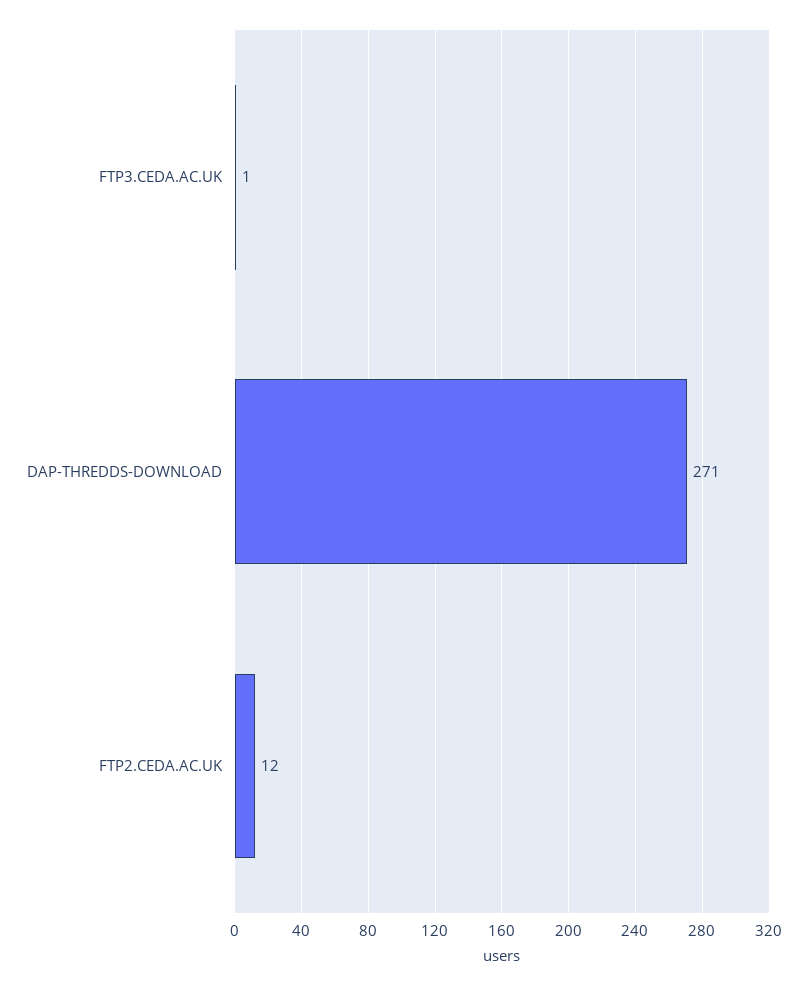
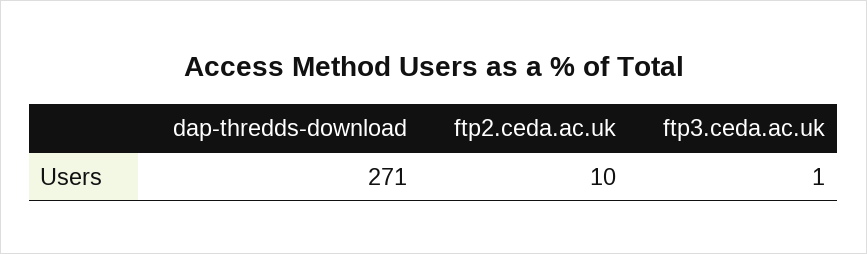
  {
    "FTP3.CEDA.AC.UK": 1,
    "DAP-THREDDS-DOWNLOAD": 271,
-   "FTP2.CEDA.AC.UK": 12
+   "FTP2.CEDA.AC.UK": 10
  }

